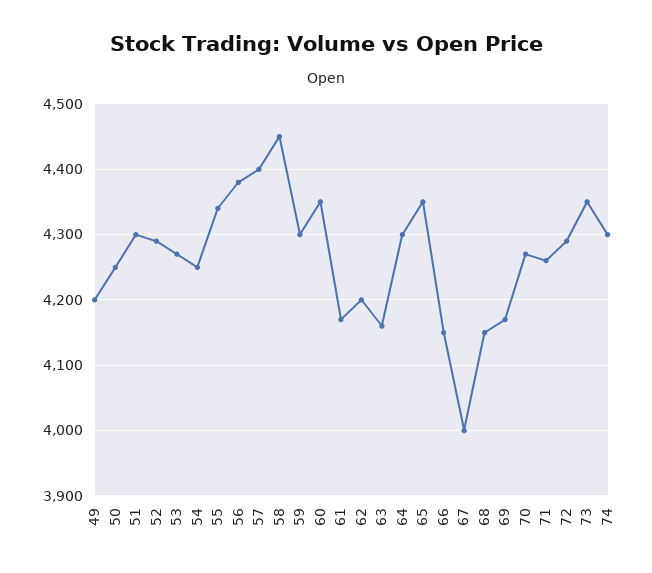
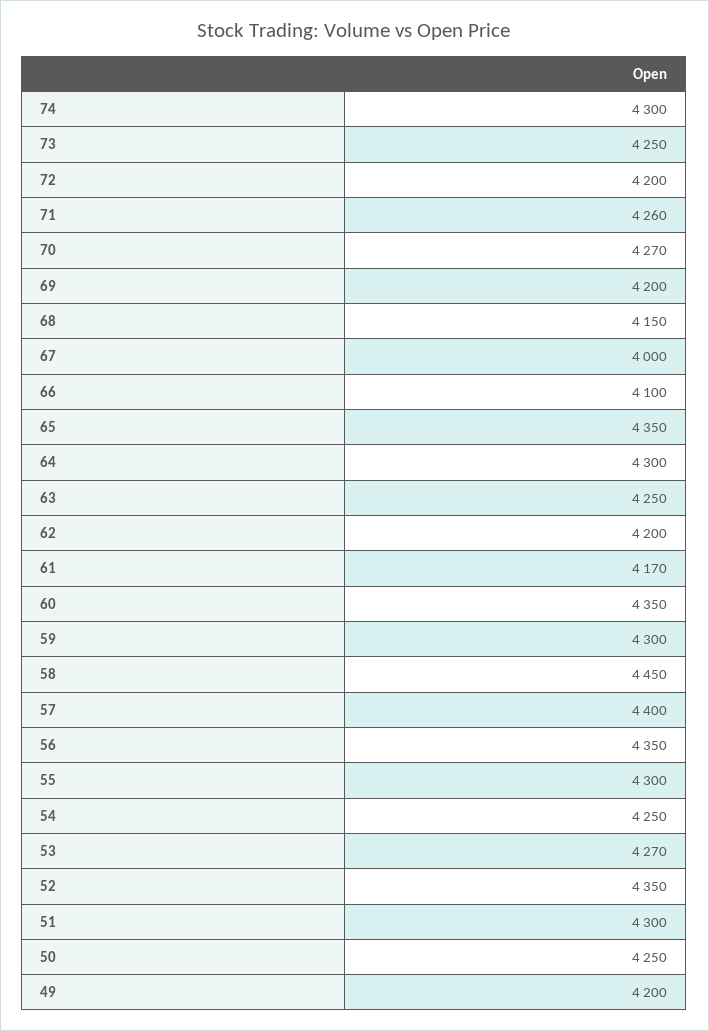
  {
    "49": 4200,
    "50": 4250,
    "51": 4300,
-   "52": 4290,
+   "52": 4350,
    "53": 4270,
    "54": 4250,
-   "55": 4340,
+   "55": 4300,
-   "56": 4380,
+   "56": 4350,
    "57": 4400,
    "58": 4450,
    "59": 4300,
    "60": 4350,
    "61": 4170,
    "62": 4200,
-   "63": 4160,
+   "63": 4250,
    "64": 4300,
    "65": 4350,
-   "66": 4150,
+   "66": 4100,
    "67": 4000,
    "68": 4150,
-   "69": 4170,
+   "69": 4200,
    "70": 4270,
    "71": 4260,
-   "72": 4290,
+   "72": 4200,
-   "73": 4350,
+   "73": 4250,
    "74": 4300
  }

